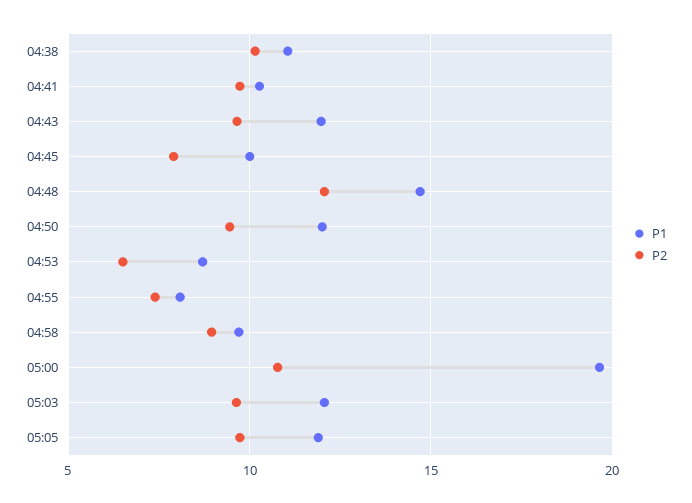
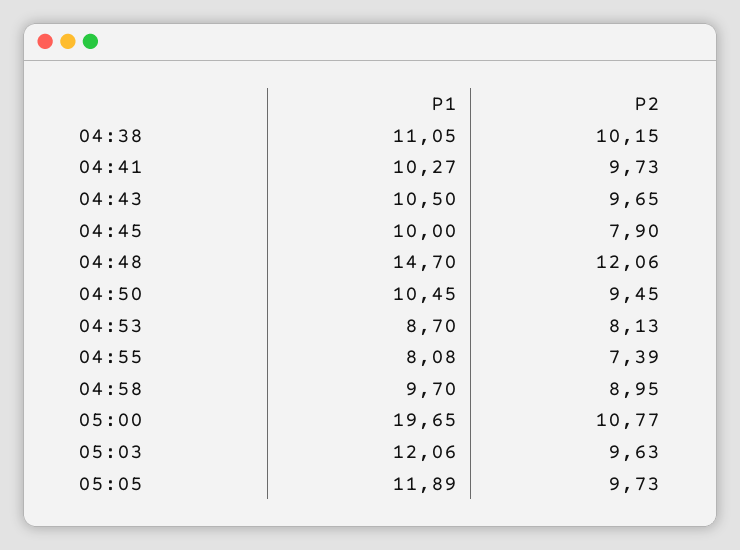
  {
    "P1": {
      "04:38": 11.05,
      "04:41": 10.27,
-     "04:43": 12,
+     "04:43": 10.5,
      "04:45": 10,
      "04:48": 14.7,
-     "04:50": 12,
+     "04:50": 10.45,
      "04:53": 8.7,
      "04:55": 8.08,
      "04:58": 9.7,
      "05:00": 19.65,
      "05:03": 12.06,
      "05:05": 11.89
    },
    "P2": {
      "04:38": 10.15,
      "04:41": 9.73,
      "04:43": 9.65,
      "04:45": 7.9,
      "04:48": 12.06,
      "04:50": 9.45,
-     "04:53": 6.5,
+     "04:53": 8.13,
      "04:55": 7.39,
      "04:58": 8.95,
      "05:00": 10.77,
      "05:03": 9.63,
      "05:05": 9.73
    }
  }

